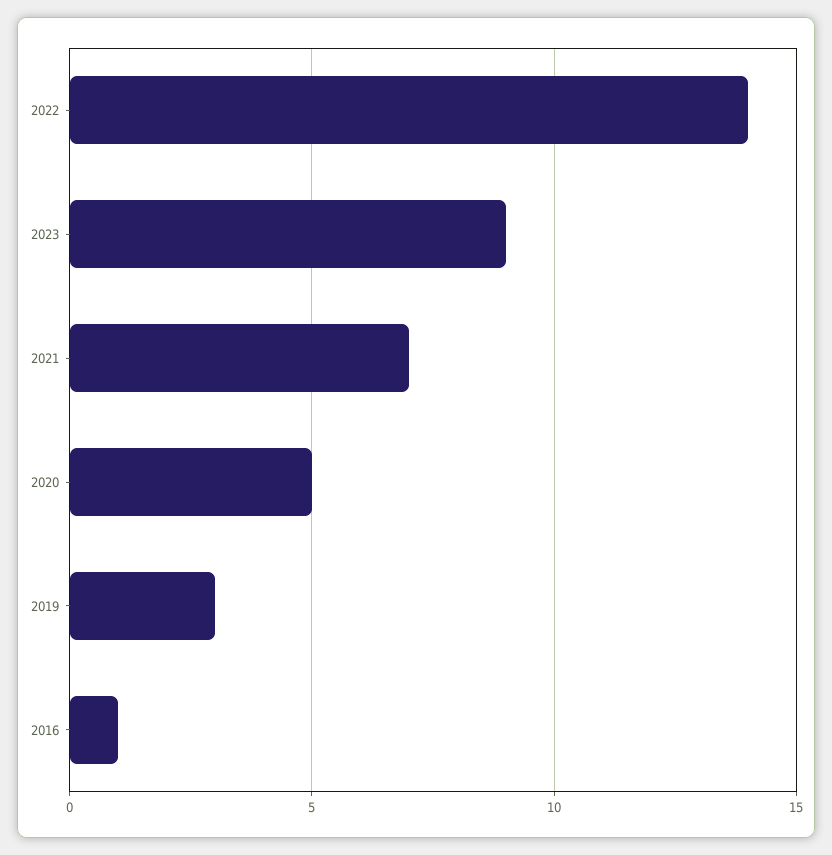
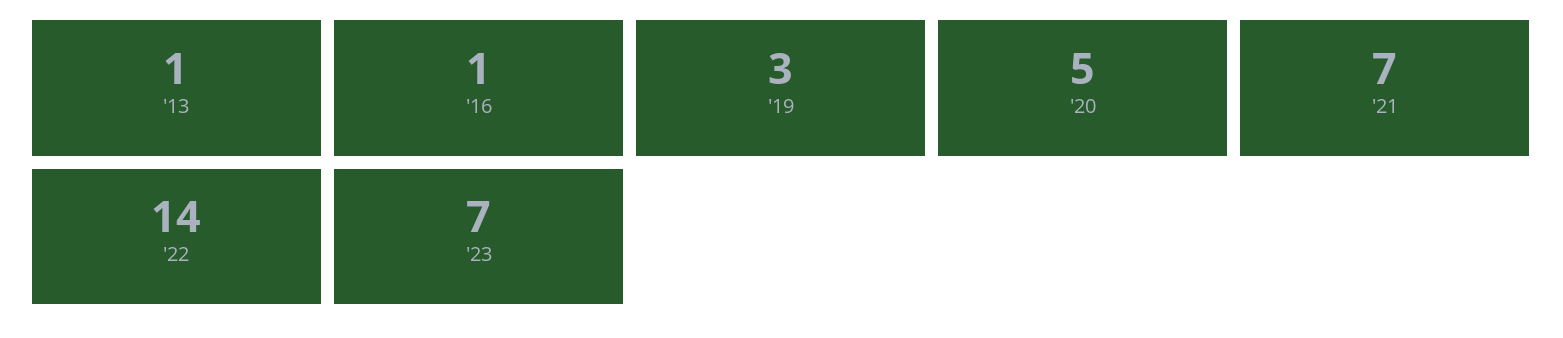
  {
    "2022": 14,
-   "2023": 9,
+   "2023": 7,
    "2021": 7,
    "2020": 5,
    "2019": 3,
-   "2016": 1
+   "2016": 1,
+   "'13": 1
  }

